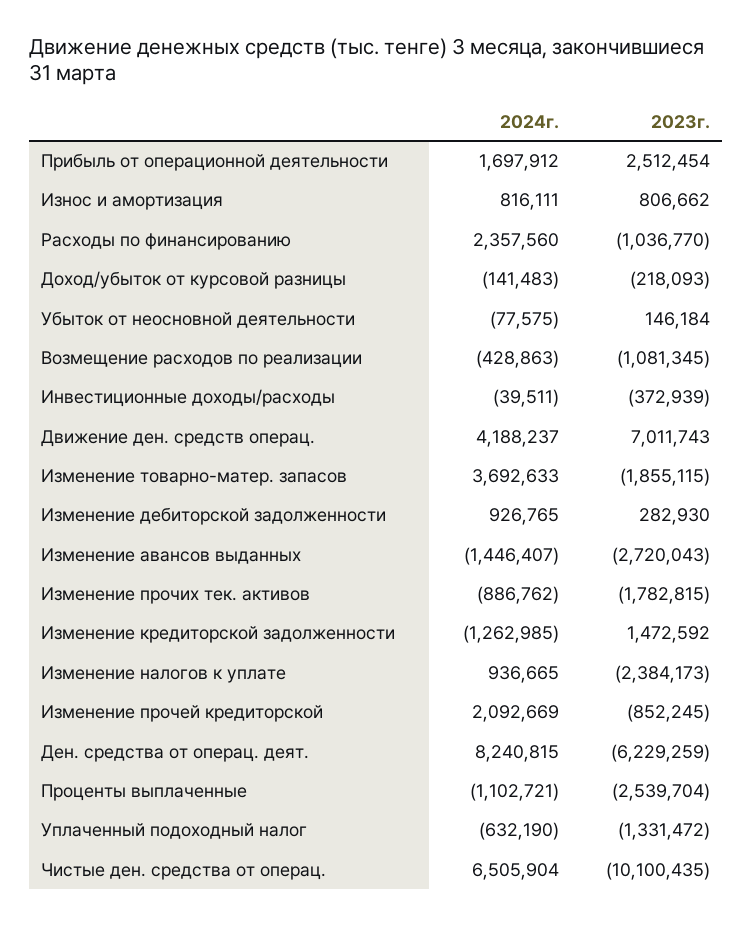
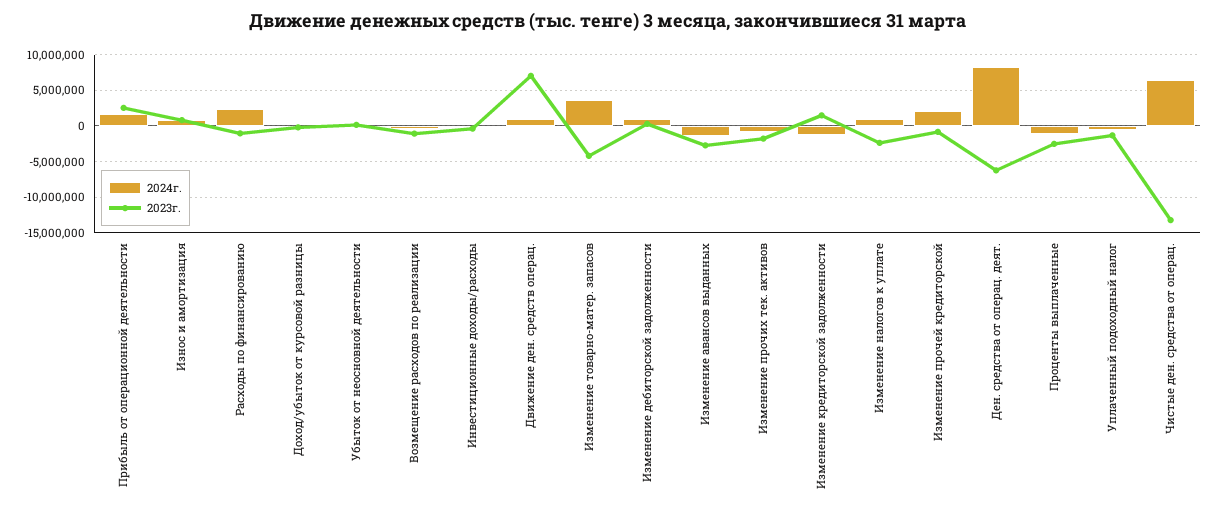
  {
    "2024г.": {
      "Прибыль от операционной деятельности": 1697912,
      "Износ и амортизация": 816111,
      "Расходы по финансированию": 2357560,
      "Доход/убыток от курсовой разницы": -141483,
      "Убыток от неосновной деятельности": -77575,
      "Возмещение расходов по реализации": -428863,
      "Инвестиционные доходы/расходы": -39511,
-     "Движение ден. средств операц.": 4188237,
+     "Движение ден. средств операц.": 1000000,
      "Изменение товарно-матер. запасов": 3692633,
      "Изменение дебиторской задолженности": 926765,
      "Изменение авансов выданных": -1446407,
      "Изменение прочих тек. активов": -886762,
      "Изменение кредиторской задолженности": -1262985,
      "Изменение налогов к уплате": 936665,
      "Изменение прочей кредиторской": 2092669,
      "Ден. средства от операц. деят.": 8240815,
      "Проценты выплаченные": -1102721,
      "Уплаченный подоходный налог": -632190,
      "Чистые ден. средства от операц.": 6505904
    },
    "2023г.": {
      "Прибыль от операционной деятельности": 2512454,
      "Износ и амортизация": 806662,
      "Расходы по финансированию": -1036770,
      "Доход/убыток от курсовой разницы": -218093,
      "Убыток от неосновной деятельности": 146184,
      "Возмещение расходов по реализации": -1081345,
      "Инвестиционные доходы/расходы": -372939,
      "Движение ден. средств операц.": 7011743,
-     "Изменение товарно-матер. запасов": -1855115,
+     "Изменение товарно-матер. запасов": -4000000,
      "Изменение дебиторской задолженности": 282930,
      "Изменение авансов выданных": -2720043,
      "Изменение прочих тек. активов": -1782815,
      "Изменение кредиторской задолженности": 1472592,
      "Изменение налогов к уплате": -2384173,
      "Изменение прочей кредиторской": -852245,
      "Ден. средства от операц. деят.": -6229259,
      "Проценты выплаченные": -2539704,
      "Уплаченный подоходный налог": -1331472,
-     "Чистые ден. средства от операц.": -10100435
+     "Чистые ден. средства от операц.": -13000000
    }
  }

